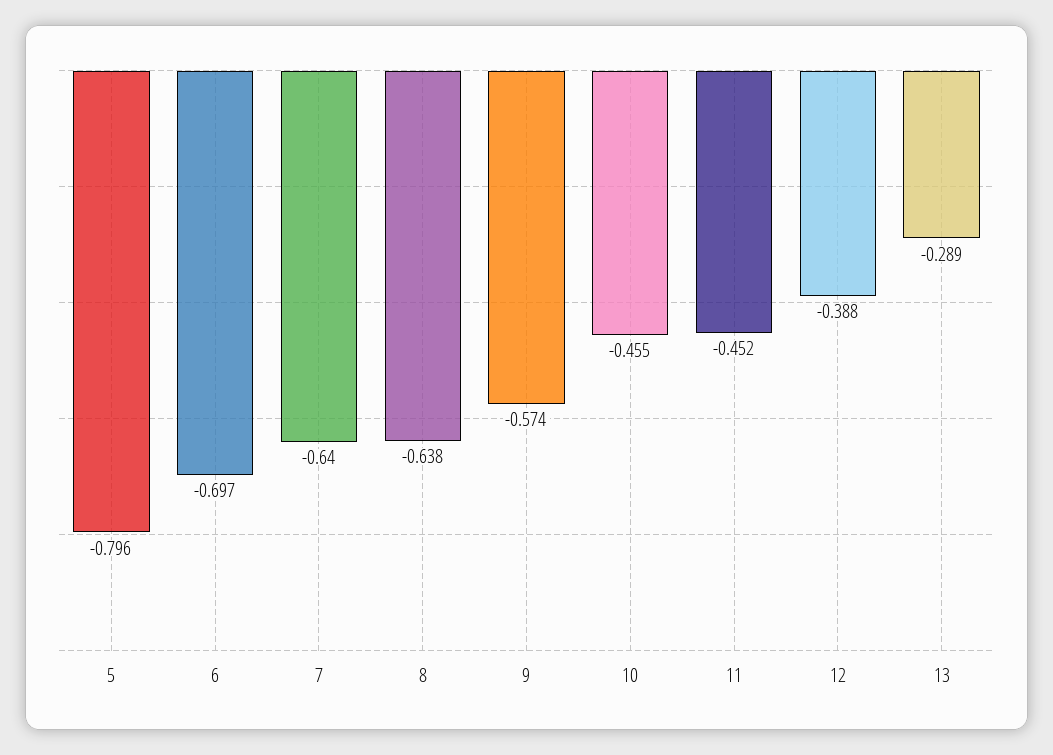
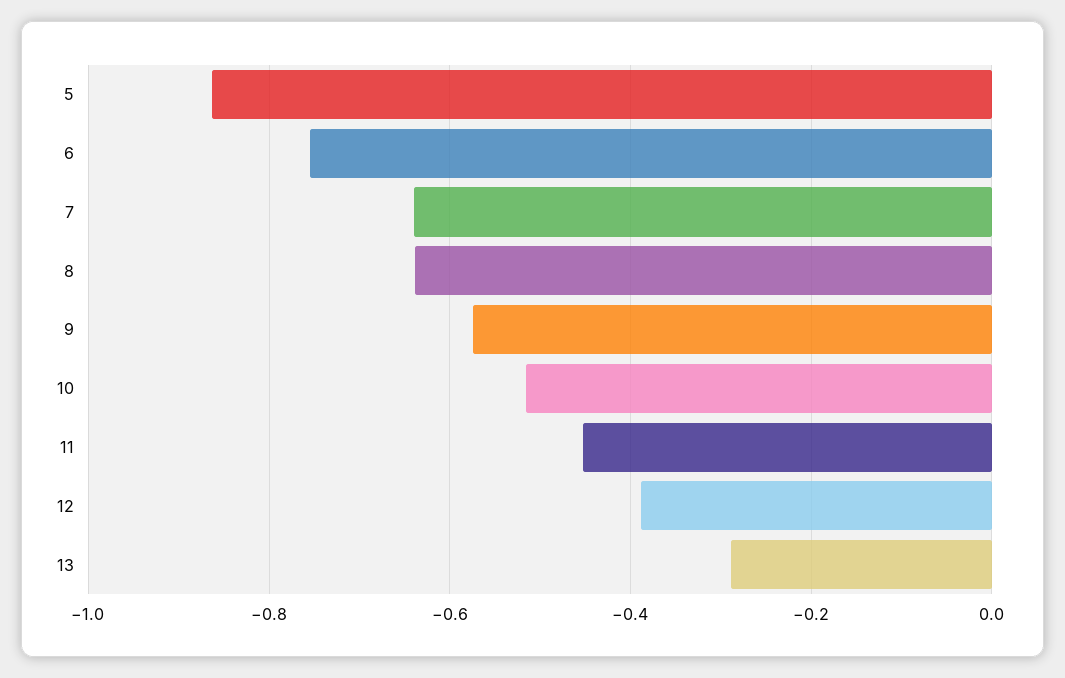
  {
-   "5": -0.796,
+   "5": -0.86,
-   "6": -0.697,
+   "6": -0.76,
    "7": -0.64,
    "8": -0.638,
    "9": -0.574,
-   "10": -0.455,
+   "10": -0.52,
    "11": -0.452,
    "12": -0.388,
    "13": -0.289
  }

